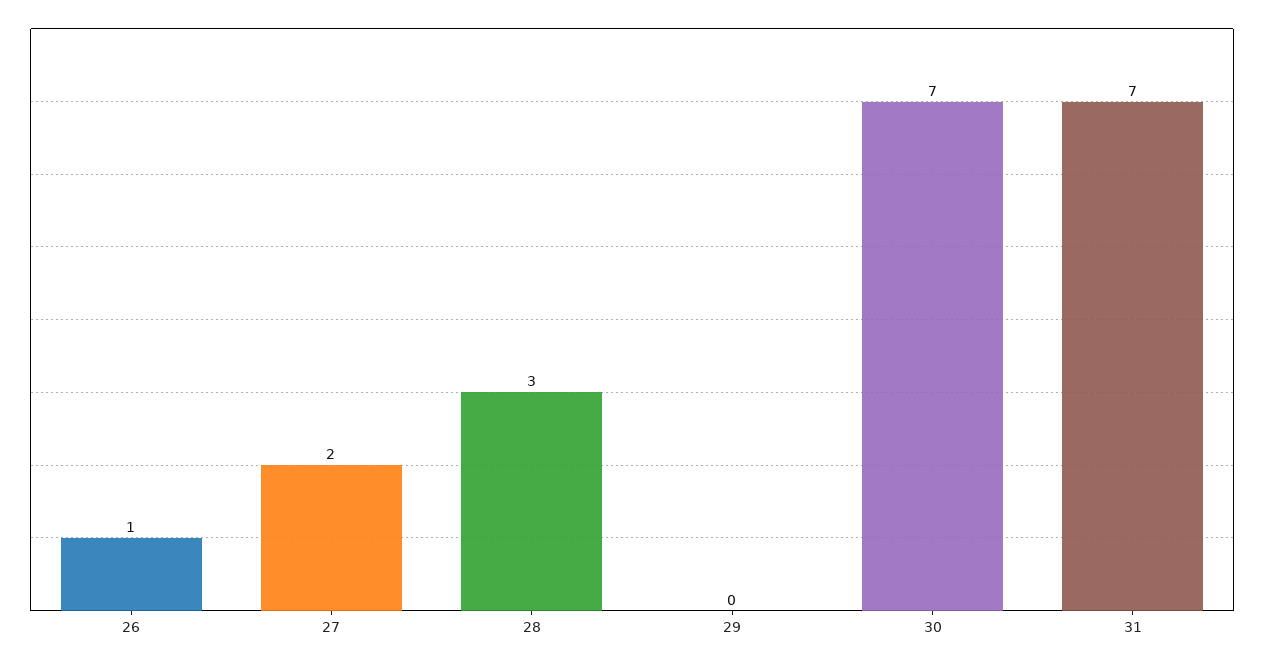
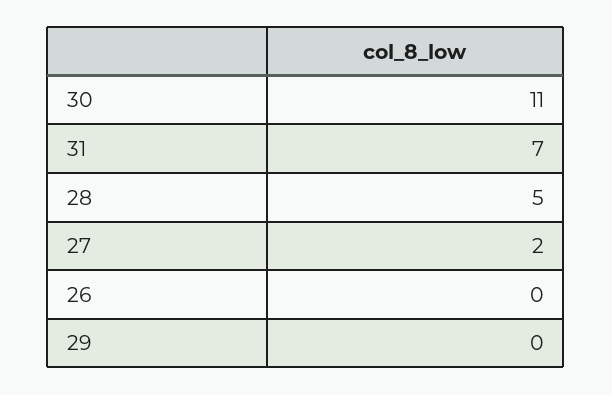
  {
-   "26": 1,
+   "26": 0,
    "27": 2,
-   "28": 3,
+   "28": 5,
    "29": 0,
-   "30": 7,
+   "30": 11,
    "31": 7
  }

